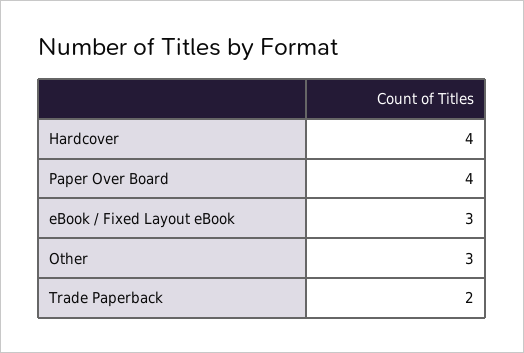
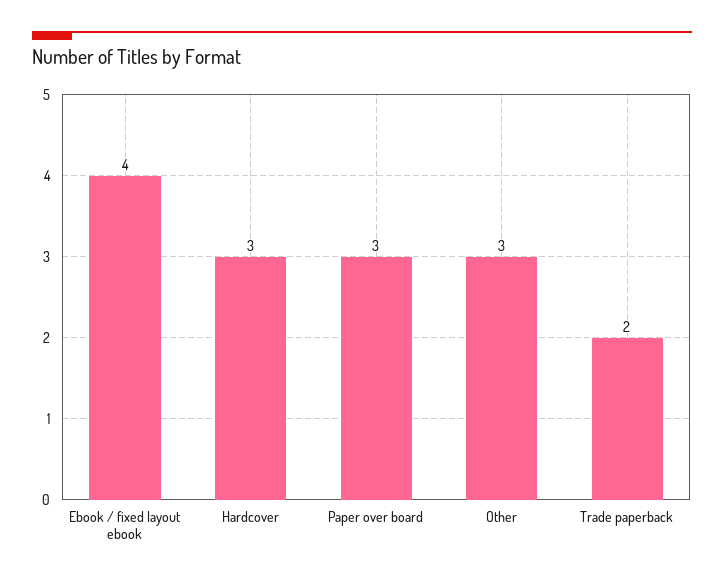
  {
-   "Hardcover": 4,
+   "Hardcover": 3,
-   "Paper Over Board": 4,
+   "Paper Over Board": 3,
-   "eBook / Fixed Layout eBook": 3,
+   "eBook / Fixed Layout eBook": 4,
    "Other": 3,
    "Trade Paperback": 2
  }

